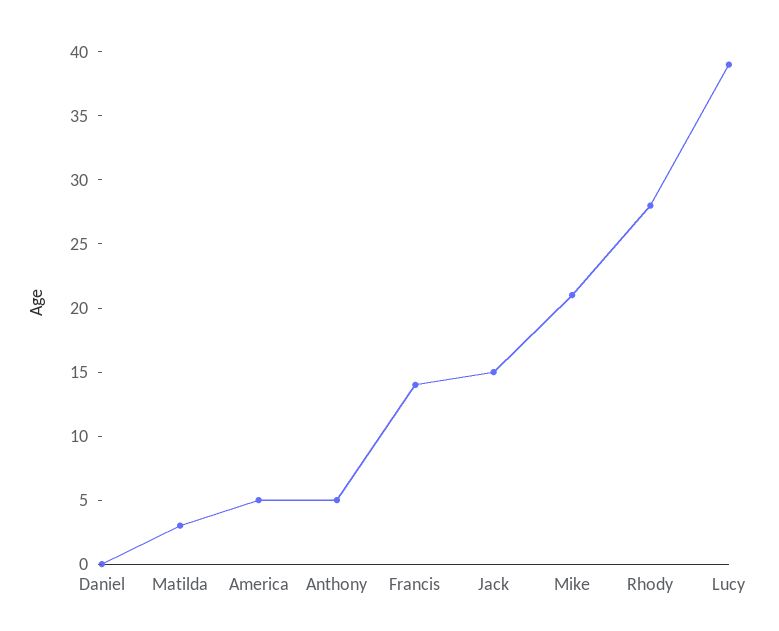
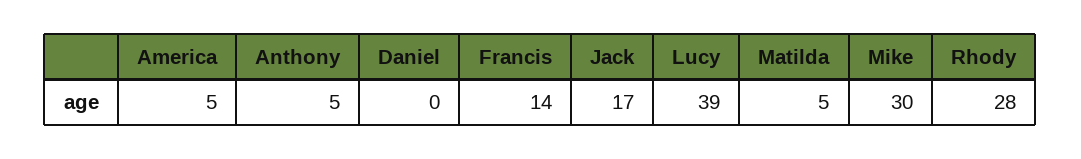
  {
    "Daniel": 0,
-   "Matilda": 3,
+   "Matilda": 5,
    "America": 5,
    "Anthony": 5,
    "Francis": 14,
-   "Jack": 15,
+   "Jack": 17,
-   "Mike": 21,
+   "Mike": 30,
    "Rhody": 28,
    "Lucy": 39
  }

